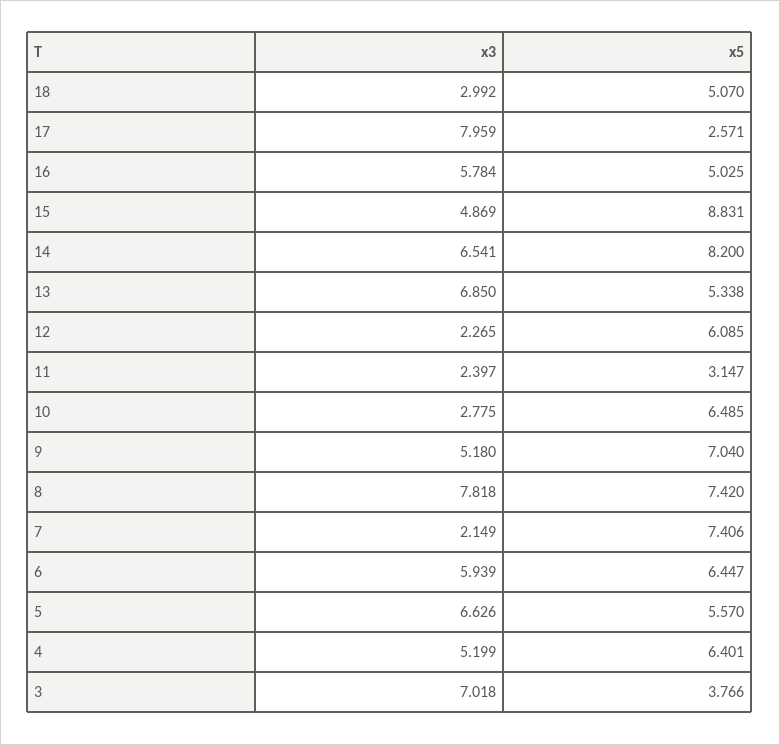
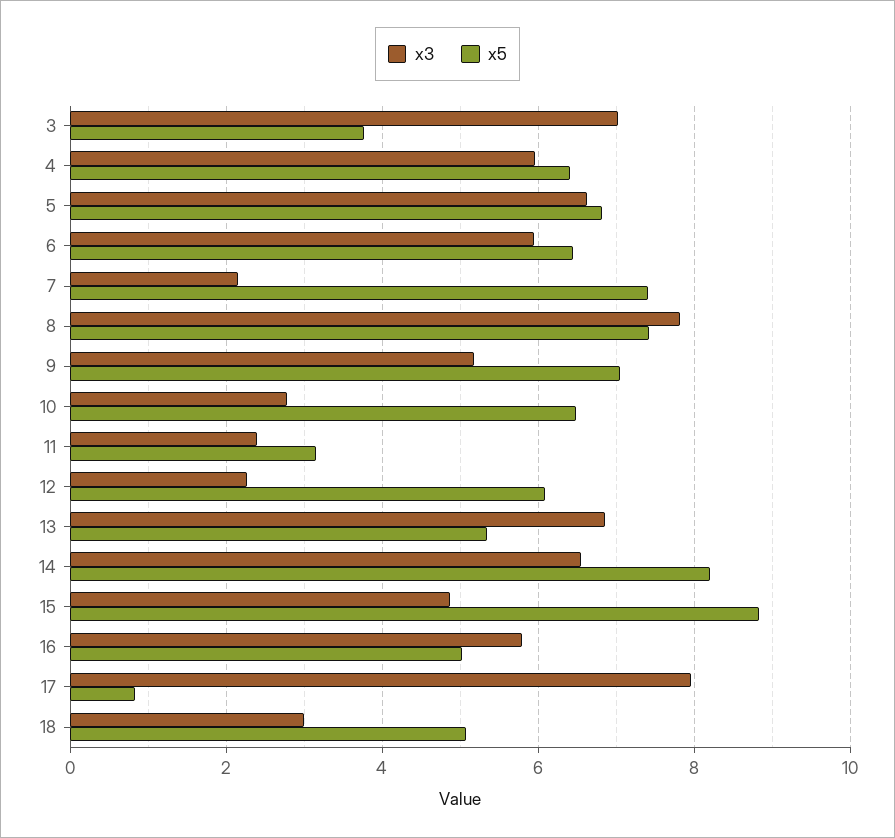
  {
    "x3": {
      "18": 2.992,
      "17": 7.959,
      "16": 5.784,
      "15": 4.869,
      "14": 6.541,
      "13": 6.85,
      "12": 2.265,
      "11": 2.397,
      "10": 2.775,
      "9": 5.18,
      "8": 7.818,
      "7": 2.149,
      "6": 5.939,
      "5": 6.626,
-     "4": 5.199,
+     "4": 6,
      "3": 7.018
    },
    "x5": {
      "18": 5.07,
-     "17": 2.571,
+     "17": 0.8,
      "16": 5.025,
      "15": 8.831,
      "14": 8.2,
      "13": 5.338,
      "12": 6.085,
      "11": 3.147,
      "10": 6.485,
      "9": 7.04,
      "8": 7.42,
      "7": 7.406,
      "6": 6.447,
-     "5": 5.57,
+     "5": 6.8,
      "4": 6.401,
      "3": 3.766
    }
  }

